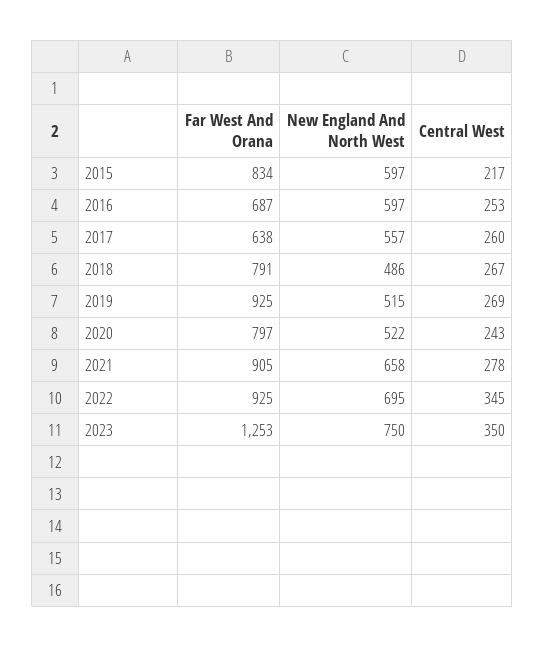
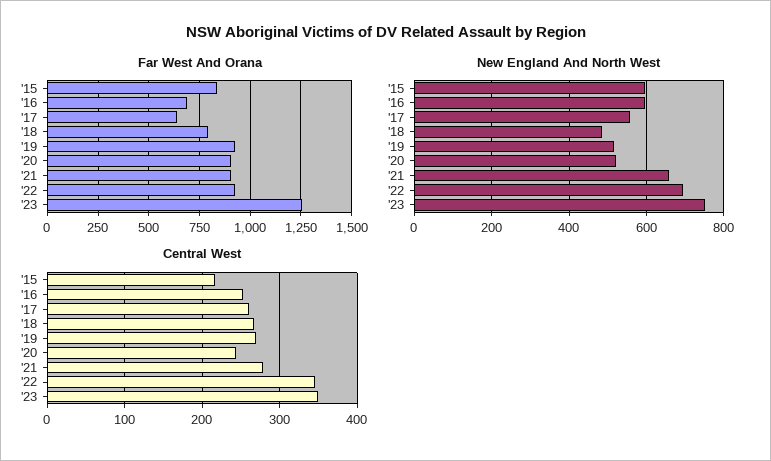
  {
    "Far West And Orana": {
      "2015": 834,
      "2016": 687,
      "2017": 638,
      "2018": 791,
      "2019": 925,
-     "2020": 797,
+     "2020": 900,
      "2021": 905,
      "2022": 925,
      "2023": 1253
    },
    "New England And North West": {
      "2015": 597,
      "2016": 597,
      "2017": 557,
      "2018": 486,
      "2019": 515,
      "2020": 522,
      "2021": 658,
      "2022": 695,
      "2023": 750
    },
    "Central West": {
      "2015": 217,
      "2016": 253,
      "2017": 260,
      "2018": 267,
      "2019": 269,
      "2020": 243,
      "2021": 278,
      "2022": 345,
      "2023": 350
    }
  }

